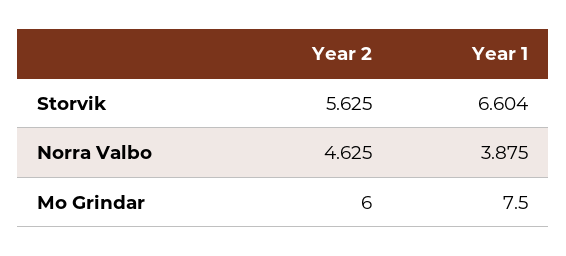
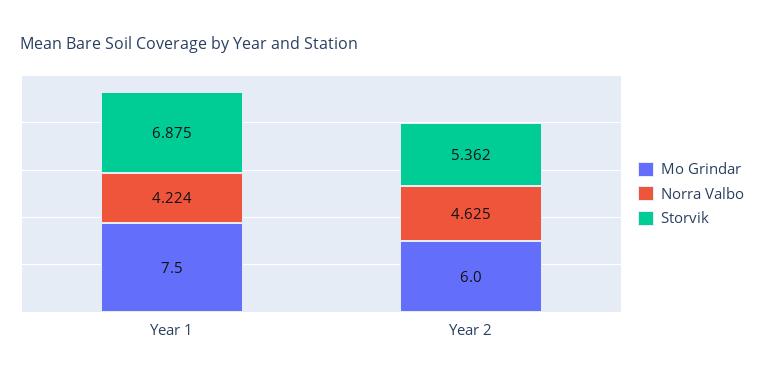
  {
    "Storvik": {
-     "Year 2": 5.625,
+     "Year 2": 5.362,
-     "Year 1": 6.604
+     "Year 1": 6.875
    },
    "Norra Valbo": {
      "Year 2": 4.625,
-     "Year 1": 3.875
+     "Year 1": 4.224
    },
    "Mo Grindar": {
      "Year 2": 6,
      "Year 1": 7.5
    }
  }

